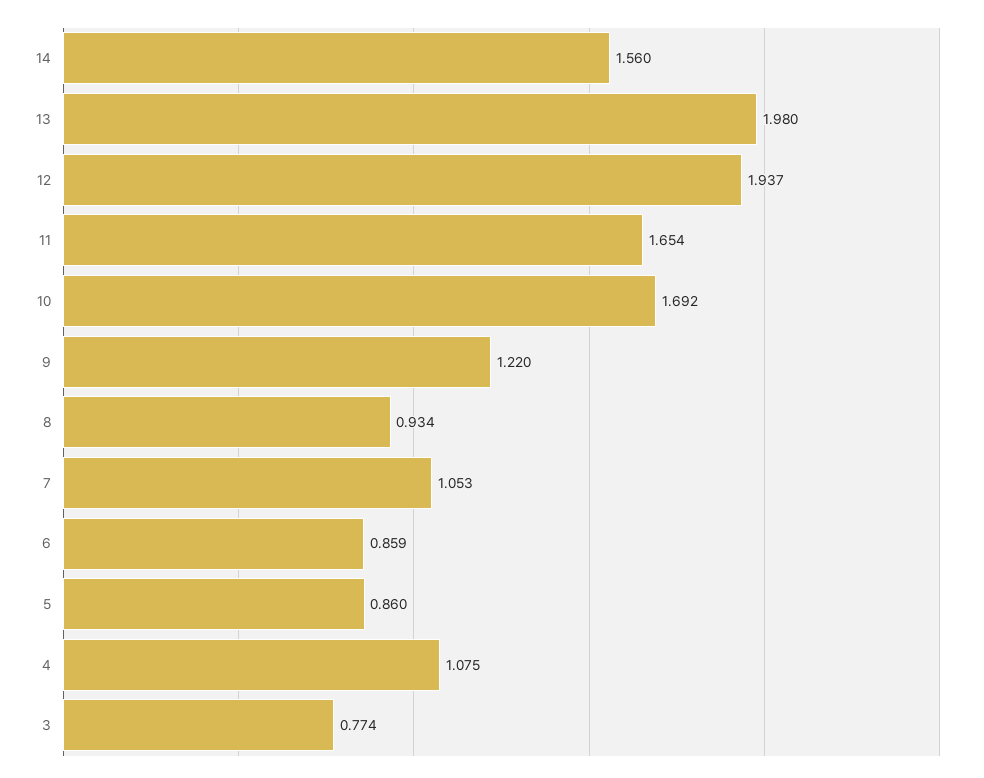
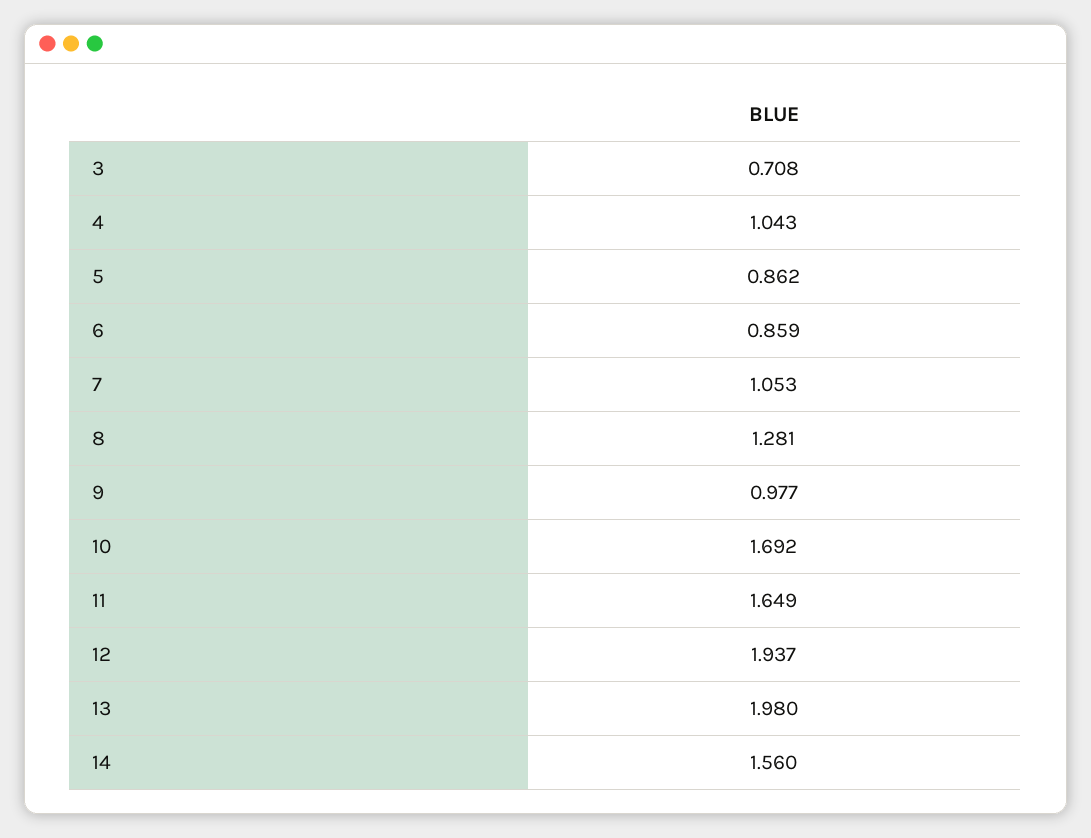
  {
    "14": 1.56,
    "13": 1.98,
    "12": 1.937,
-   "11": 1.654,
+   "11": 1.649,
    "10": 1.692,
-   "9": 1.22,
+   "9": 0.977,
-   "8": 0.934,
+   "8": 1.281,
    "7": 1.053,
    "6": 0.859,
-   "5": 0.86,
+   "5": 0.862,
-   "4": 1.075,
+   "4": 1.043,
-   "3": 0.774
+   "3": 0.708
  }

